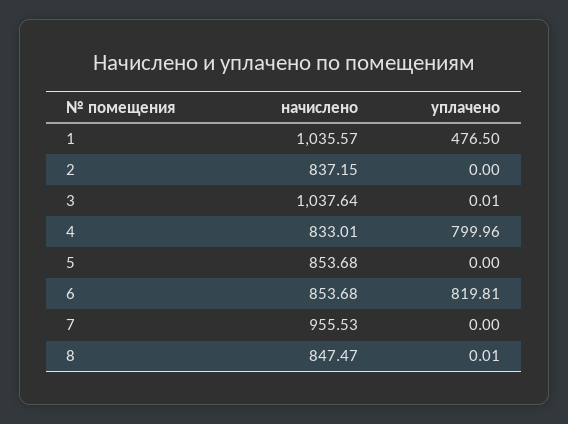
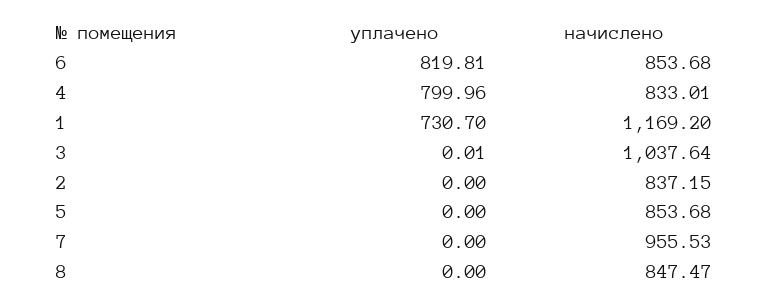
  {
    "начислено": {
-     "1": 1035.57,
+     "1": 1169.2,
      "2": 837.15,
      "3": 1037.64,
      "4": 833.01,
      "5": 853.68,
      "6": 853.68,
      "7": 955.53,
      "8": 847.47
    },
    "уплачено": {
-     "1": 476.5,
+     "1": 730.7,
      "2": 0,
      "3": 0.01,
      "4": 799.96,
      "5": 0,
      "6": 819.81,
      "7": 0,
-     "8": 0.01
+     "8": 0
    }
  }

